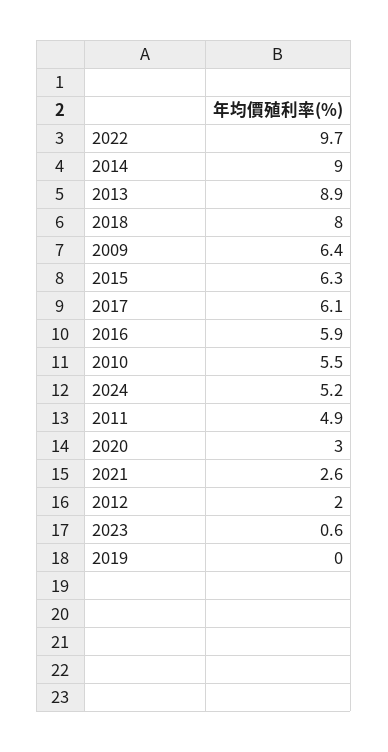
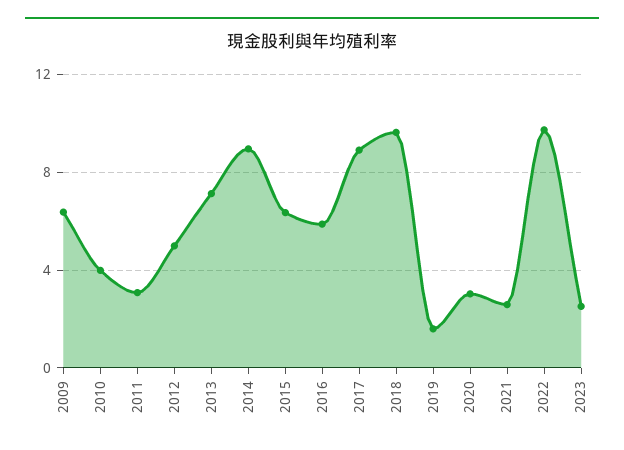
  {
    "2022": 9.7,
    "2014": 9,
-   "2013": 8.9,
+   "2013": 7,
-   "2018": 8,
+   "2018": 9.5,
    "2009": 6.4,
    "2015": 6.3,
-   "2017": 6.1,
+   "2017": 9,
    "2016": 5.9,
-   "2010": 5.5,
+   "2010": 4,
-   "2024": 5.2,
-   "2011": 4.9,
+   "2011": 3,
    "2020": 3,
    "2021": 2.6,
-   "2012": 2,
+   "2012": 5,
-   "2023": 0.6,
+   "2023": 2.5,
-   "2019": 0
+   "2019": 1.5
  }

